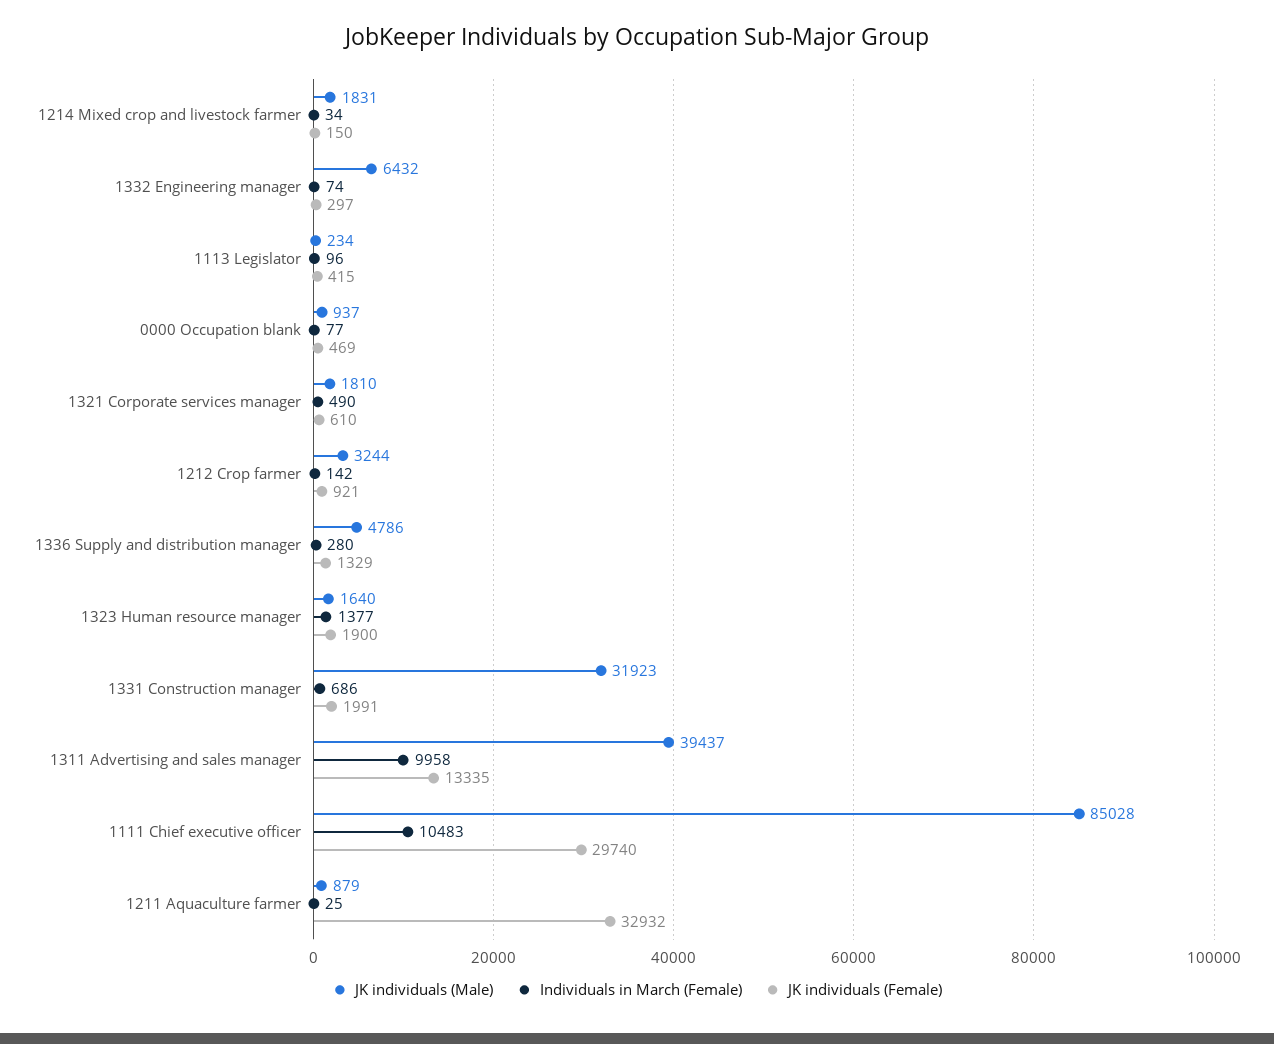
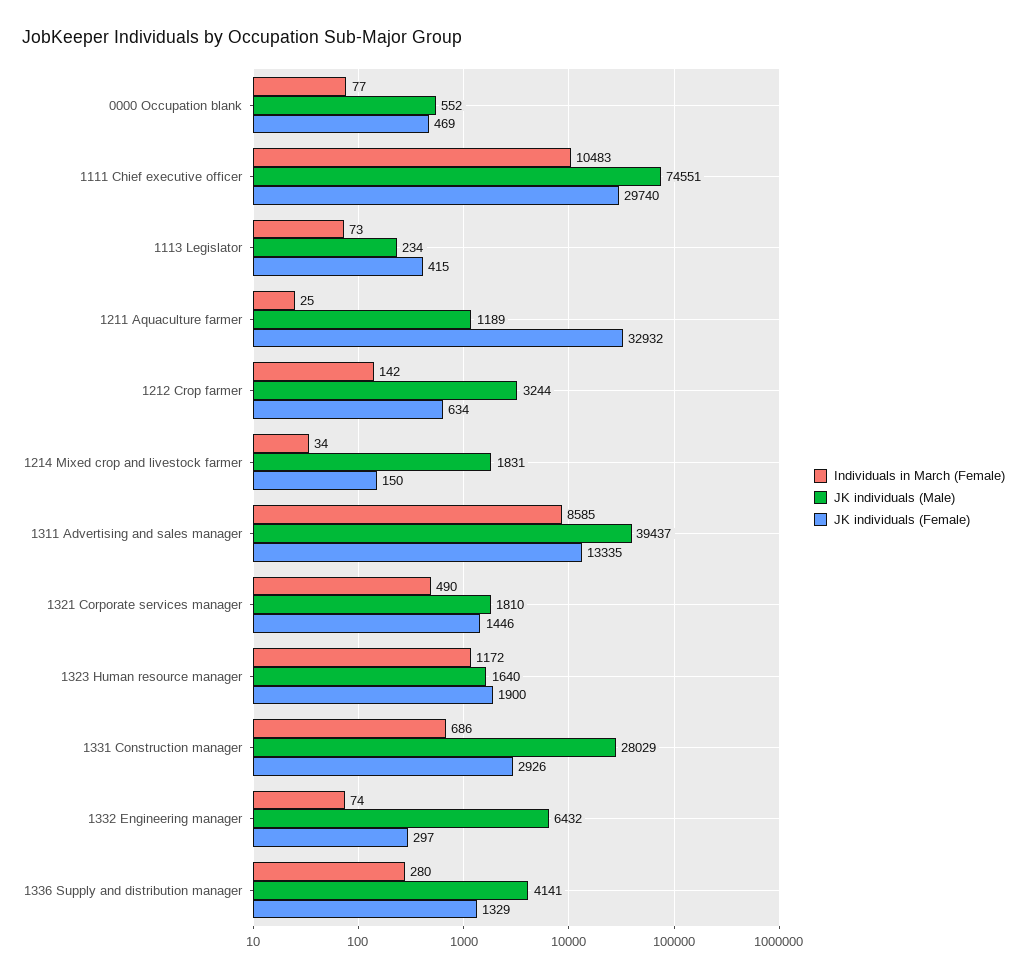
  {
    "JK individuals (Male)": {
      "1214 Mixed crop and livestock farmer": 1831,
      "1332 Engineering manager": 6432,
      "1113 Legislator": 234,
-     "0000 Occupation blank": 937,
+     "0000 Occupation blank": 552,
      "1321 Corporate services manager": 1810,
      "1212 Crop farmer": 3244,
-     "1336 Supply and distribution manager": 4786,
+     "1336 Supply and distribution manager": 4141,
      "1323 Human resource manager": 1640,
-     "1331 Construction manager": 31923,
+     "1331 Construction manager": 28029,
      "1311 Advertising and sales manager": 39437,
-     "1111 Chief executive officer": 85028,
+     "1111 Chief executive officer": 74551,
-     "1211 Aquaculture farmer": 879
+     "1211 Aquaculture farmer": 1189
    },
    "Individuals in March (Female)": {
      "1214 Mixed crop and livestock farmer": 34,
      "1332 Engineering manager": 74,
-     "1113 Legislator": 96,
+     "1113 Legislator": 73,
      "0000 Occupation blank": 77,
      "1321 Corporate services manager": 490,
      "1212 Crop farmer": 142,
      "1336 Supply and distribution manager": 280,
-     "1323 Human resource manager": 1377,
+     "1323 Human resource manager": 1172,
      "1331 Construction manager": 686,
-     "1311 Advertising and sales manager": 9958,
+     "1311 Advertising and sales manager": 8585,
      "1111 Chief executive officer": 10483,
      "1211 Aquaculture farmer": 25
    },
    "JK individuals (Female)": {
      "1214 Mixed crop and livestock farmer": 150,
      "1332 Engineering manager": 297,
      "1113 Legislator": 415,
      "0000 Occupation blank": 469,
-     "1321 Corporate services manager": 610,
+     "1321 Corporate services manager": 1446,
-     "1212 Crop farmer": 921,
+     "1212 Crop farmer": 634,
      "1336 Supply and distribution manager": 1329,
      "1323 Human resource manager": 1900,
-     "1331 Construction manager": 1991,
+     "1331 Construction manager": 2926,
      "1311 Advertising and sales manager": 13335,
      "1111 Chief executive officer": 29740,
      "1211 Aquaculture farmer": 32932
    }
  }

